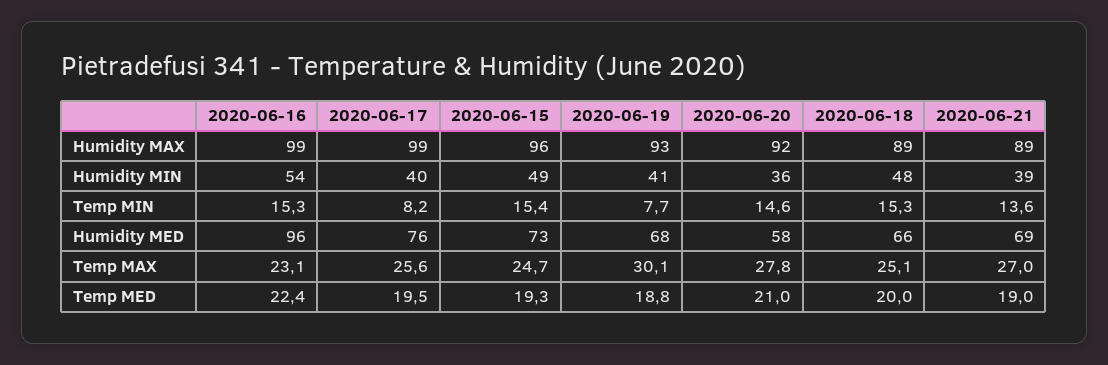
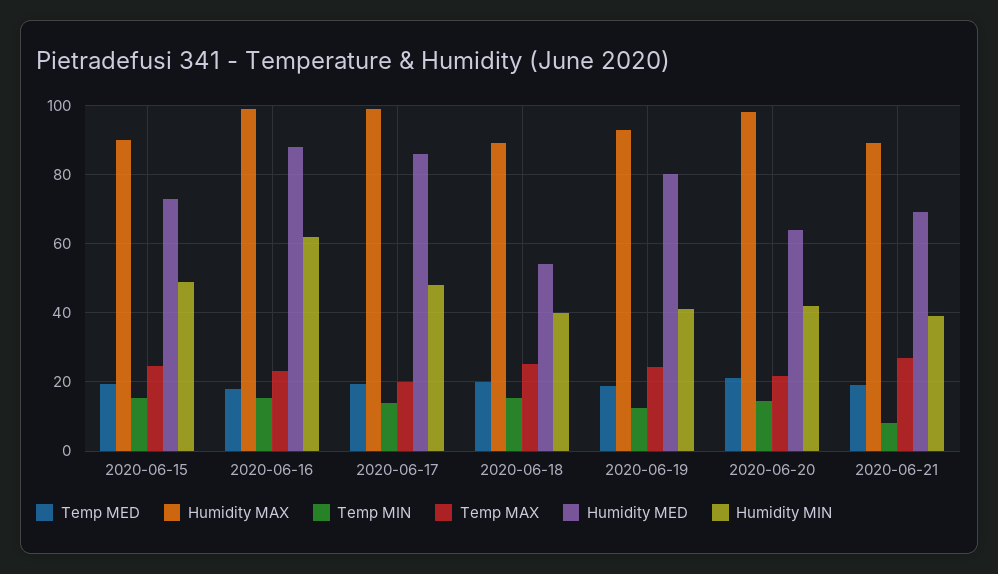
  {
    "Humidity MAX": {
      "2020-06-16": 99,
      "2020-06-17": 99,
-     "2020-06-15": 96,
+     "2020-06-15": 90,
      "2020-06-19": 93,
-     "2020-06-20": 92,
+     "2020-06-20": 98,
      "2020-06-18": 89,
      "2020-06-21": 89
    },
    "Humidity MIN": {
-     "2020-06-16": 54,
+     "2020-06-16": 62,
-     "2020-06-17": 40,
+     "2020-06-17": 48,
      "2020-06-15": 49,
      "2020-06-19": 41,
-     "2020-06-20": 36,
+     "2020-06-20": 42,
-     "2020-06-18": 48,
+     "2020-06-18": 40,
      "2020-06-21": 39
    },
    "Temp MIN": {
      "2020-06-16": 15.3,
-     "2020-06-17": 8.2,
+     "2020-06-17": 14,
      "2020-06-15": 15.4,
-     "2020-06-19": 7.7,
+     "2020-06-19": 12,
      "2020-06-20": 14.6,
      "2020-06-18": 15.3,
-     "2020-06-21": 13.6
+     "2020-06-21": 8
    },
    "Humidity MED": {
-     "2020-06-16": 96,
+     "2020-06-16": 88,
-     "2020-06-17": 76,
+     "2020-06-17": 86,
      "2020-06-15": 73,
-     "2020-06-19": 68,
+     "2020-06-19": 80,
-     "2020-06-20": 58,
+     "2020-06-20": 64,
-     "2020-06-18": 66,
+     "2020-06-18": 54,
      "2020-06-21": 69
    },
    "Temp MAX": {
      "2020-06-16": 23.1,
-     "2020-06-17": 25.6,
+     "2020-06-17": 20,
      "2020-06-15": 24.7,
-     "2020-06-19": 30.1,
+     "2020-06-19": 24,
-     "2020-06-20": 27.8,
+     "2020-06-20": 22,
      "2020-06-18": 25.1,
      "2020-06-21": 27
    },
    "Temp MED": {
-     "2020-06-16": 22.4,
+     "2020-06-16": 18,
      "2020-06-17": 19.5,
      "2020-06-15": 19.3,
      "2020-06-19": 18.8,
      "2020-06-20": 21,
      "2020-06-18": 20,
      "2020-06-21": 19
    }
  }

